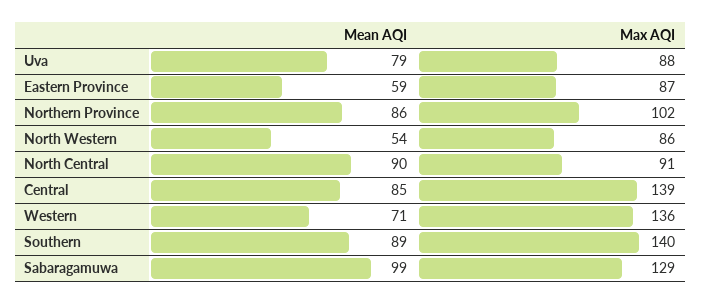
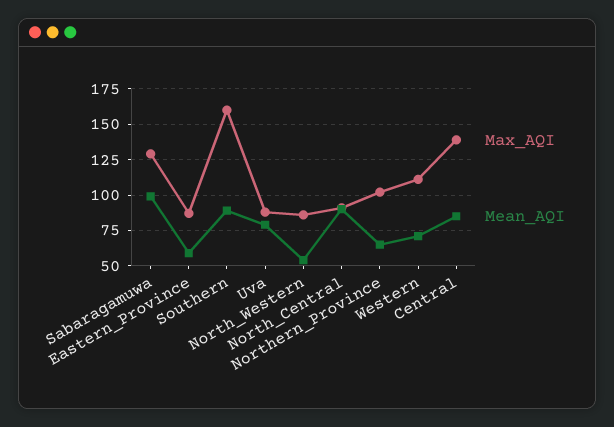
  {
    "Mean AQI": {
      "Uva": 79,
      "Eastern Province": 59,
-     "Northern Province": 86,
+     "Northern Province": 65,
      "North Western": 54,
      "North Central": 90,
      "Central": 85,
      "Western": 71,
      "Southern": 89,
      "Sabaragamuwa": 99
    },
    "Max AQI": {
      "Uva": 88,
      "Eastern Province": 87,
      "Northern Province": 102,
      "North Western": 86,
      "North Central": 91,
      "Central": 139,
-     "Western": 136,
+     "Western": 110,
-     "Southern": 140,
+     "Southern": 160,
      "Sabaragamuwa": 129
    }
  }

